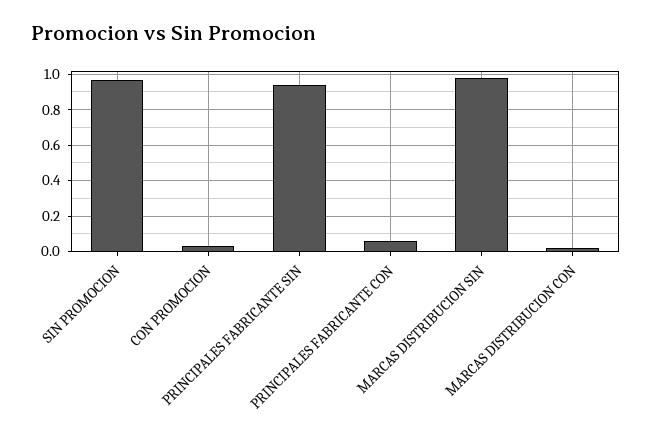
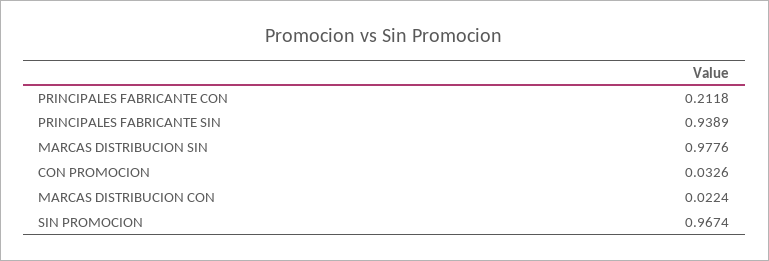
  {
    "SIN PROMOCION": 0.9674,
    "CON PROMOCION": 0.0326,
    "PRINCIPALES FABRICANTE SIN": 0.9389,
-   "PRINCIPALES FABRICANTE CON": 0.05,
+   "PRINCIPALES FABRICANTE CON": 0.2118,
    "MARCAS DISTRIBUCION SIN": 0.9776,
    "MARCAS DISTRIBUCION CON": 0.0224
  }

